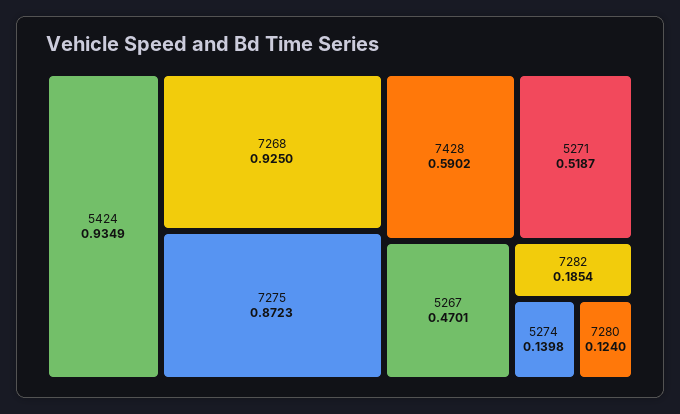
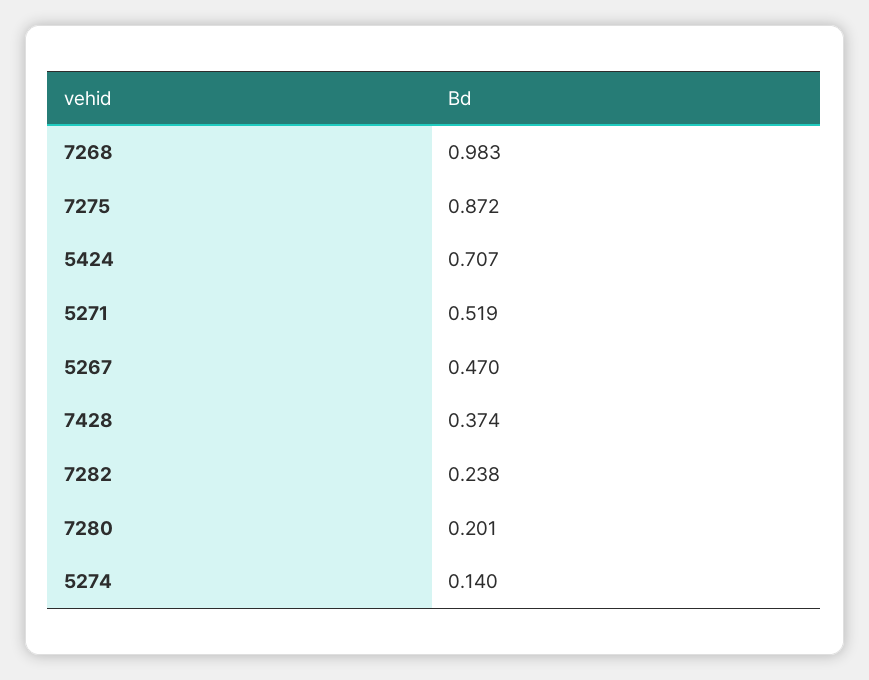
  {
-   "5424": 0.9349,
+   "5424": 0.707,
-   "7268": 0.925,
+   "7268": 0.983,
    "7275": 0.8723,
-   "7428": 0.5902,
+   "7428": 0.374,
    "5271": 0.5187,
    "5267": 0.4701,
-   "7282": 0.1854,
+   "7282": 0.238,
    "5274": 0.1398,
-   "7280": 0.124
+   "7280": 0.201
  }

